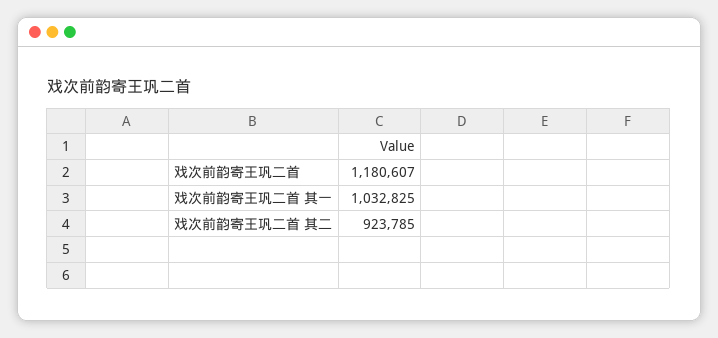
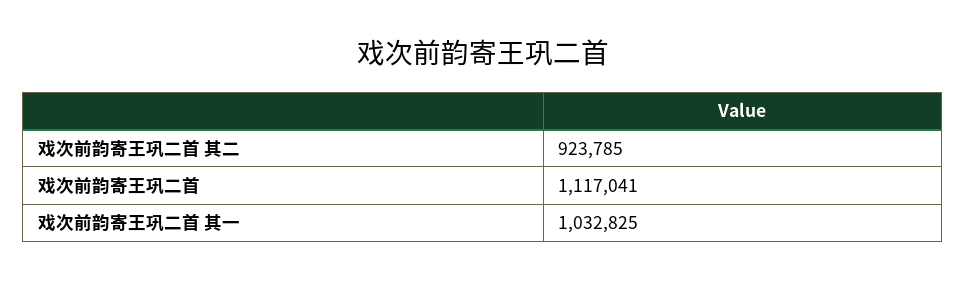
  {
-   "戏次前韵寄王巩二首": 1180607,
+   "戏次前韵寄王巩二首": 1117041,
    "戏次前韵寄王巩二首 其一": 1032825,
    "戏次前韵寄王巩二首 其二": 923785
  }

